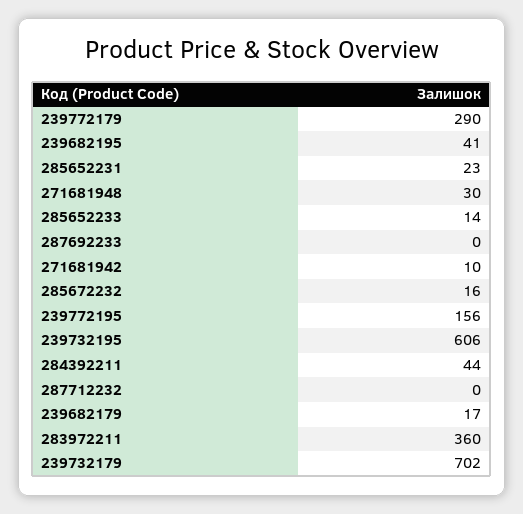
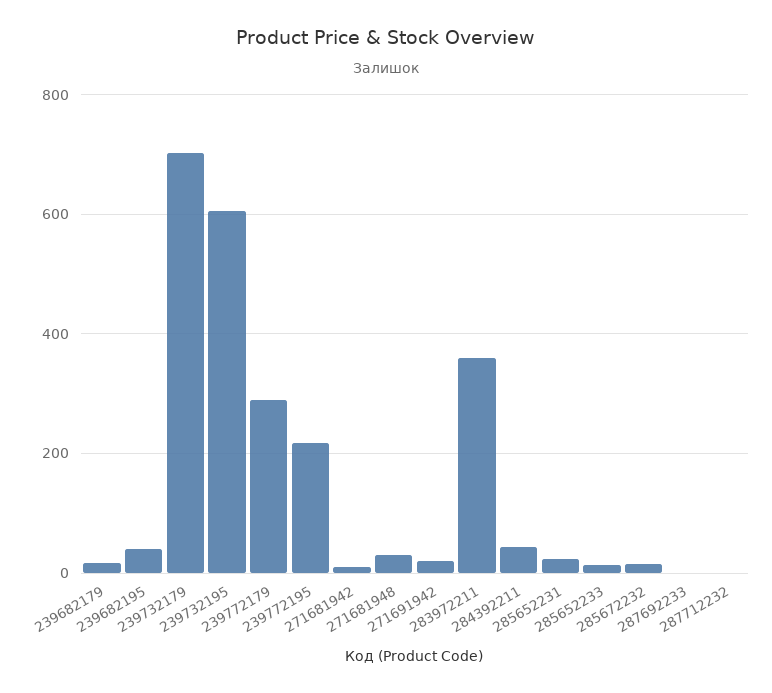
  {
    "239772179": 290,
    "239682195": 41,
    "285652231": 23,
    "271681948": 30,
    "285652233": 14,
    "287692233": 0,
    "271681942": 10,
    "285672232": 16,
-   "239772195": 156,
+   "239772195": 220,
    "239732195": 606,
    "284392211": 44,
    "287712232": 0,
    "239682179": 17,
    "283972211": 360,
-   "239732179": 702
+   "239732179": 702,
+   "271691942": 20
  }

